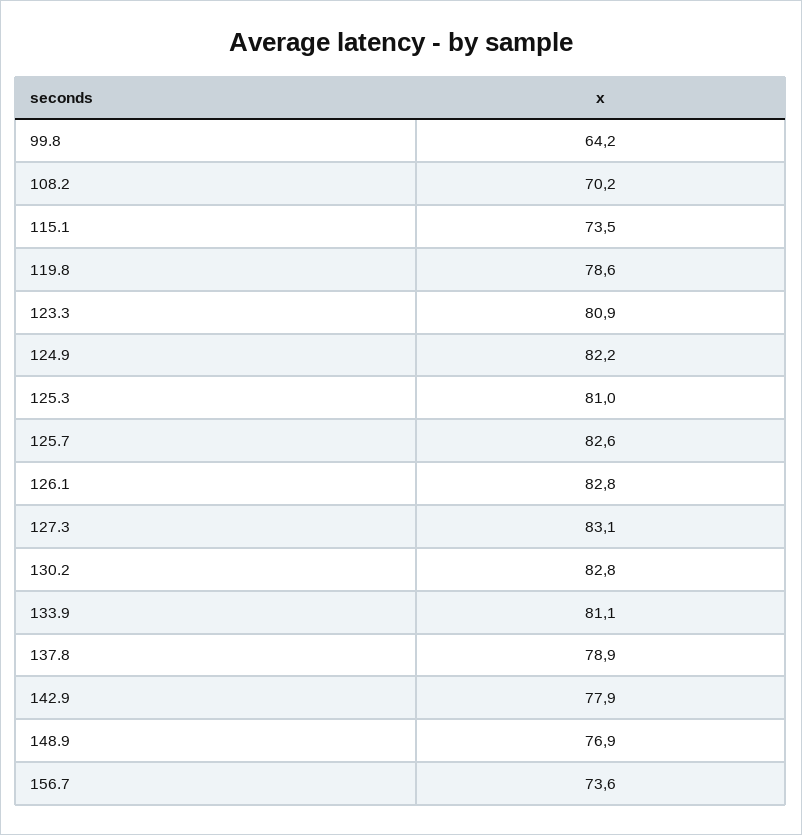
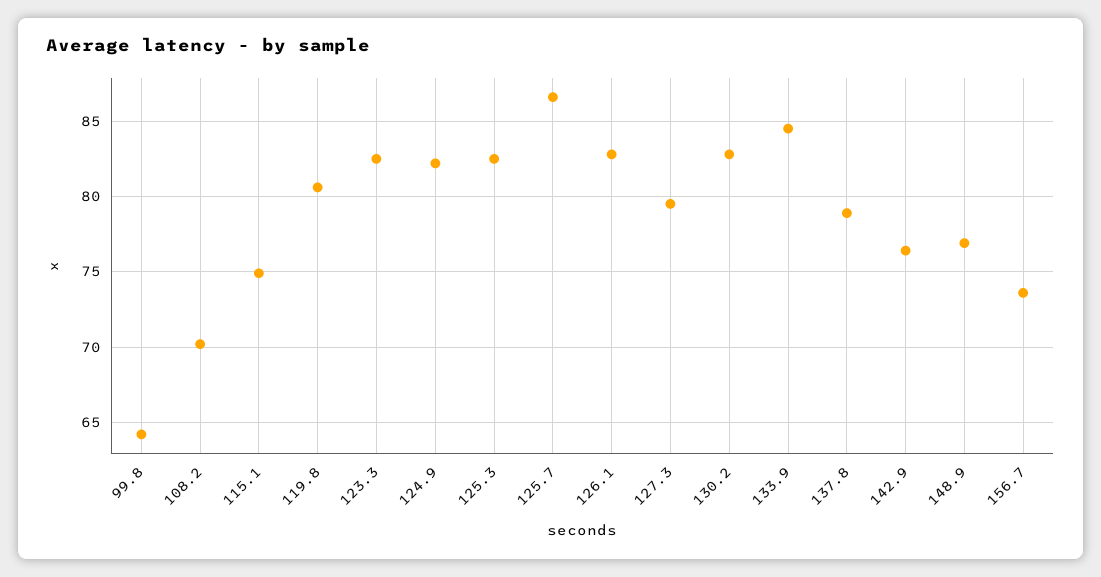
  {
    "99.8": 64.2,
    "108.2": 70.2,
-   "115.1": 73.5,
+   "115.1": 75,
-   "119.8": 78.6,
+   "119.8": 80.5,
-   "123.3": 80.9,
+   "123.3": 82.5,
    "124.9": 82.2,
-   "125.3": 81,
+   "125.3": 82.5,
-   "125.7": 82.6,
+   "125.7": 86.5,
    "126.1": 82.8,
-   "127.3": 83.1,
+   "127.3": 79.5,
    "130.2": 82.8,
-   "133.9": 81.1,
+   "133.9": 84.5,
    "137.8": 78.9,
-   "142.9": 77.9,
+   "142.9": 76.5,
    "148.9": 76.9,
    "156.7": 73.6
  }

